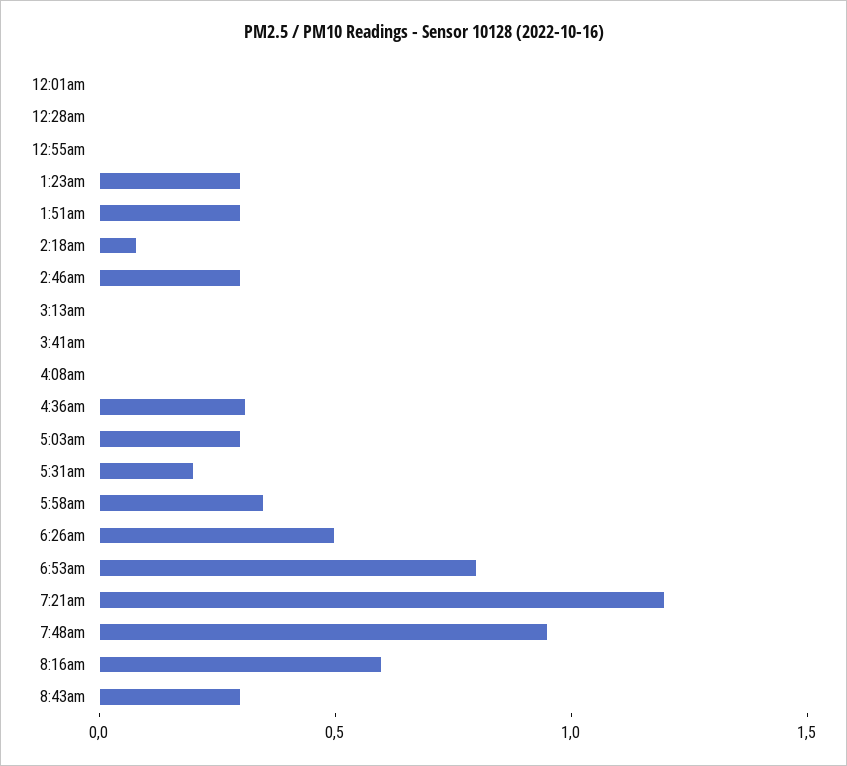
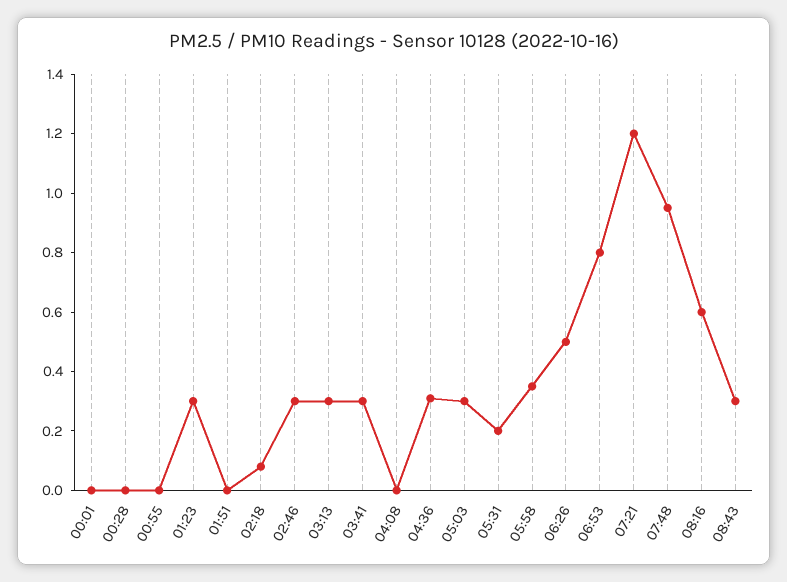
  {
    "12:01am": 0,
    "12:28am": 0,
    "12:55am": 0,
    "1:23am": 0.3,
-   "1:51am": 0.3,
+   "1:51am": 0,
    "2:18am": 0.1,
    "2:46am": 0.3,
-   "3:13am": 0,
+   "3:13am": 0.3,
-   "3:41am": 0,
+   "3:41am": 0.3,
    "4:08am": 0,
    "4:36am": 0.3,
    "5:03am": 0.3,
    "5:31am": 0.2,
    "5:58am": 0.35,
    "6:26am": 0.5,
    "6:53am": 0.8,
    "7:21am": 1.2,
    "7:48am": 0.95,
    "8:16am": 0.6,
    "8:43am": 0.3
  }

